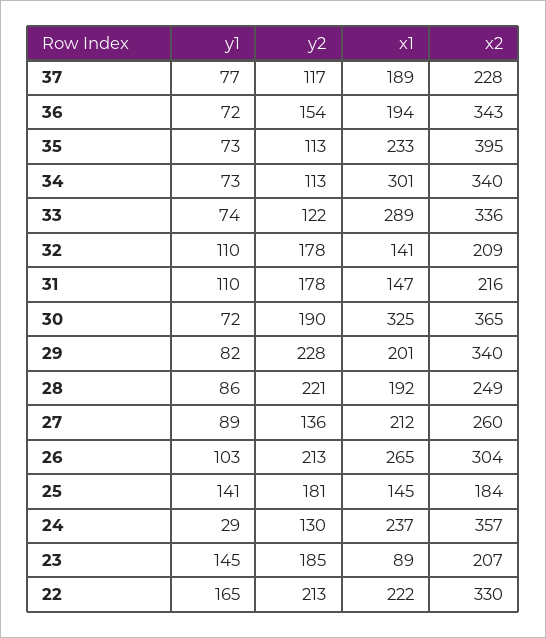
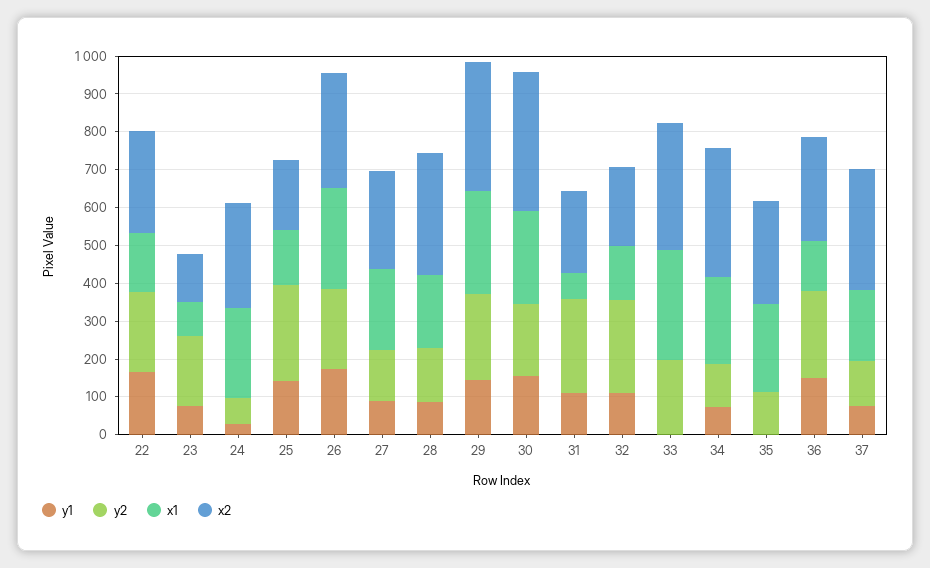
  {
    "y1": {
      "37": 77,
-     "36": 72,
+     "36": 150,
-     "35": 73,
+     "35": 0,
      "34": 73,
-     "33": 74,
+     "33": 0,
      "32": 110,
      "31": 110,
-     "30": 72,
+     "30": 150,
-     "29": 82,
+     "29": 150,
      "28": 86,
      "27": 89,
-     "26": 103,
+     "26": 175,
      "25": 141,
      "24": 29,
-     "23": 145,
+     "23": 75,
      "22": 165
    },
    "y2": {
      "37": 117,
-     "36": 154,
+     "36": 225,
      "35": 113,
      "34": 113,
-     "33": 122,
+     "33": 200,
-     "32": 178,
+     "32": 250,
-     "31": 178,
+     "31": 250,
      "30": 190,
      "29": 228,
-     "28": 221,
+     "28": 150,
      "27": 136,
      "26": 213,
-     "25": 181,
+     "25": 250,
-     "24": 130,
+     "24": 75,
      "23": 185,
      "22": 213
    },
    "x1": {
      "37": 189,
-     "36": 194,
+     "36": 125,
      "35": 233,
-     "34": 301,
+     "34": 225,
      "33": 289,
      "32": 141,
-     "31": 147,
+     "31": 75,
-     "30": 325,
+     "30": 250,
-     "29": 201,
+     "29": 275,
      "28": 192,
      "27": 212,
      "26": 265,
      "25": 145,
      "24": 237,
      "23": 89,
-     "22": 222
+     "22": 150
    },
    "x2": {
-     "37": 228,
+     "37": 325,
-     "36": 343,
+     "36": 275,
-     "35": 395,
+     "35": 275,
      "34": 340,
      "33": 336,
      "32": 209,
      "31": 216,
      "30": 365,
      "29": 340,
-     "28": 249,
+     "28": 325,
      "27": 260,
      "26": 304,
      "25": 184,
-     "24": 357,
+     "24": 275,
-     "23": 207,
+     "23": 125,
-     "22": 330
+     "22": 275
    }
  }

